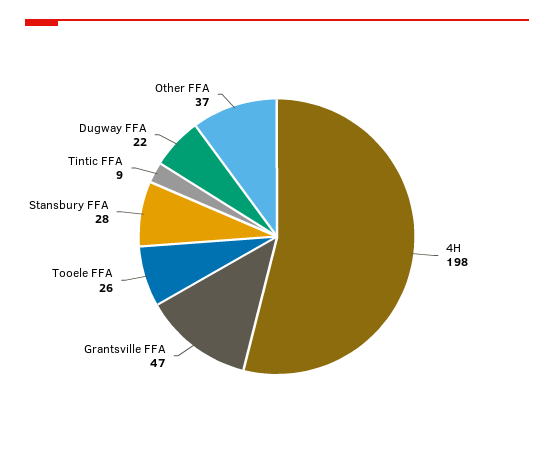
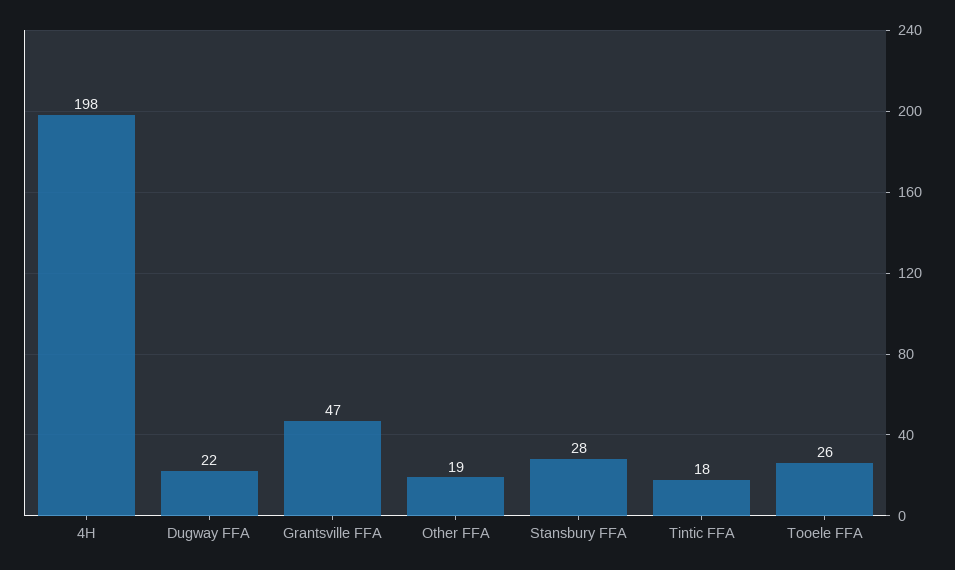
  {
    "4H": 198,
    "Grantsville FFA": 47,
    "Tooele FFA": 26,
    "Stansbury FFA": 28,
-   "Tintic FFA": 9,
+   "Tintic FFA": 18,
    "Dugway FFA": 22,
-   "Other FFA": 37
+   "Other FFA": 19
  }

